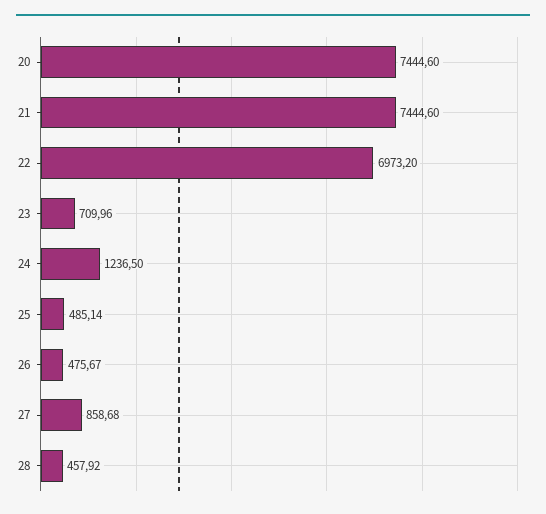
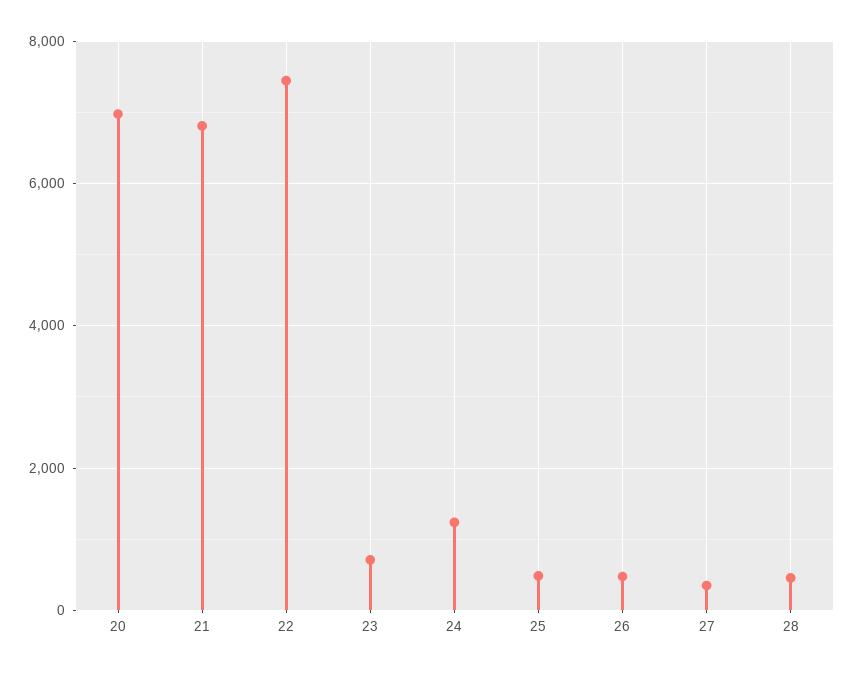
  {
-   "20": 7444.6,
+   "20": 7000,
-   "21": 7444.6,
+   "21": 6800,
-   "22": 6973.2,
+   "22": 7400,
    "23": 709.96,
    "24": 1236.5,
    "25": 485.14,
    "26": 475.67,
-   "27": 858.68,
+   "27": 400,
    "28": 457.92
  }

